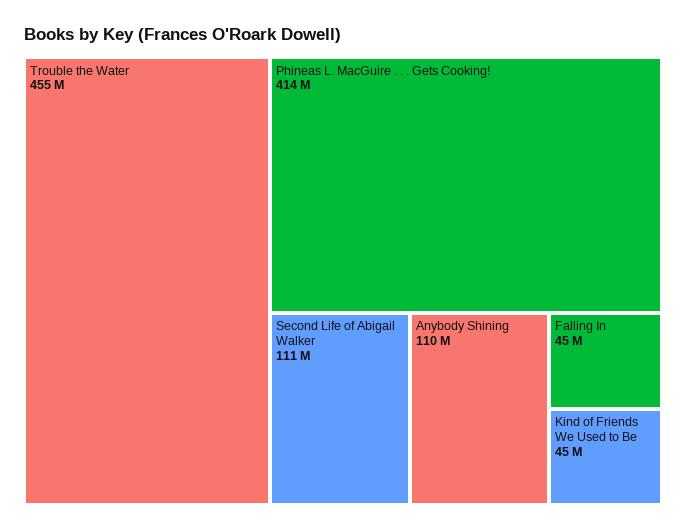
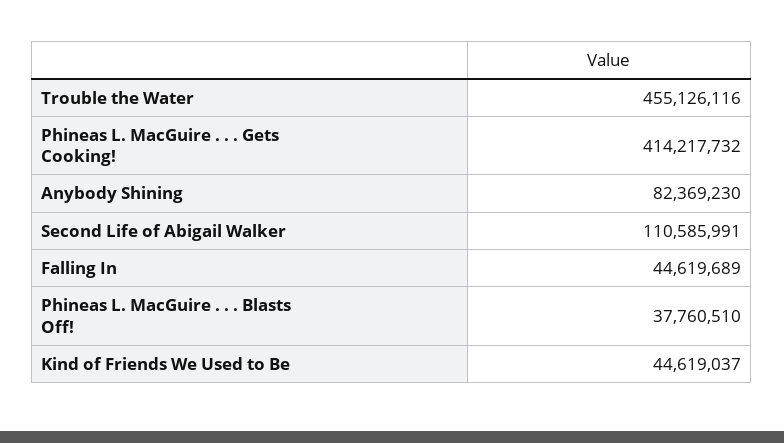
  {
    "Trouble the Water": 455126116,
    "Phineas L. MacGuire . . . Gets Cooking!": 414217732,
    "Second Life of Abigail Walker": 110585991,
-   "Anybody Shining": 110000000,
+   "Anybody Shining": 82369230,
    "Falling In": 44619689,
-   "Kind of Friends We Used to Be": 44619037
+   "Kind of Friends We Used to Be": 44619037,
+   "Phineas L. MacGuire . . . Blasts Off!": 37760510
  }

